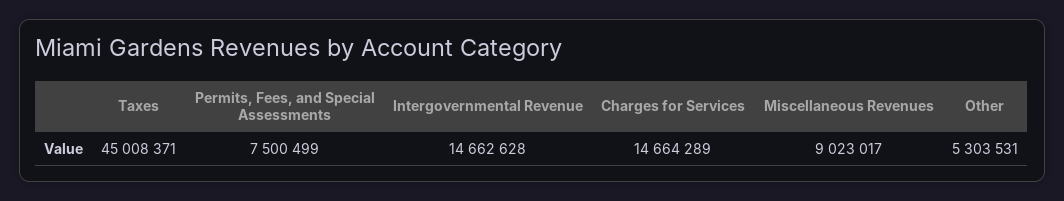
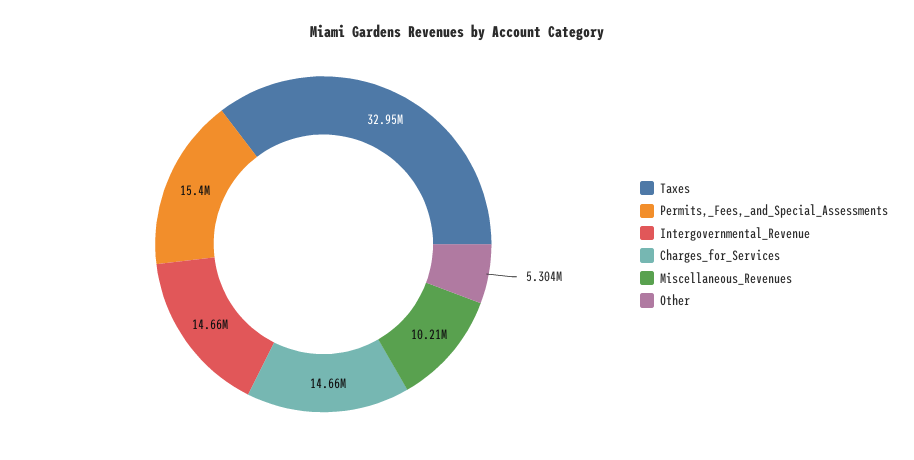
  {
-   "Taxes": 45008371,
+   "Taxes": 32950000,
-   "Permits, Fees, and Special Assessments": 7500499,
+   "Permits, Fees, and Special Assessments": 15400000,
    "Intergovernmental Revenue": 14662628,
    "Charges for Services": 14664289,
-   "Miscellaneous Revenues": 9023017,
+   "Miscellaneous Revenues": 10210000,
    "Other": 5303531
  }

